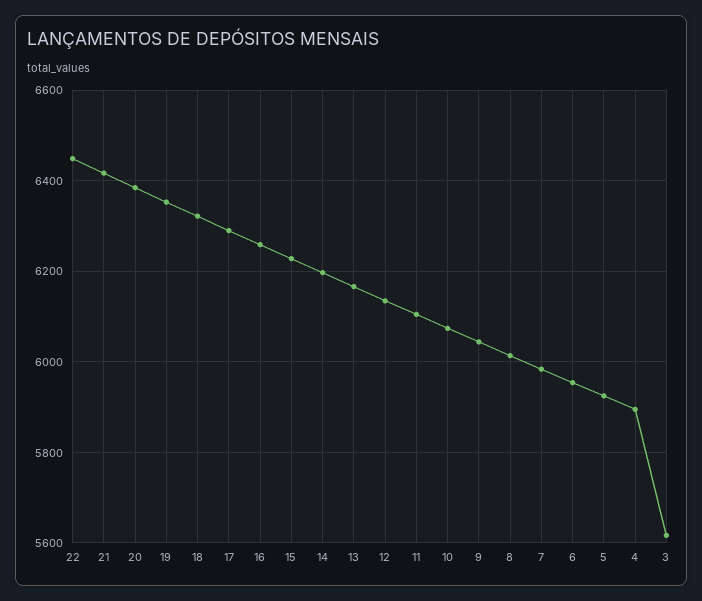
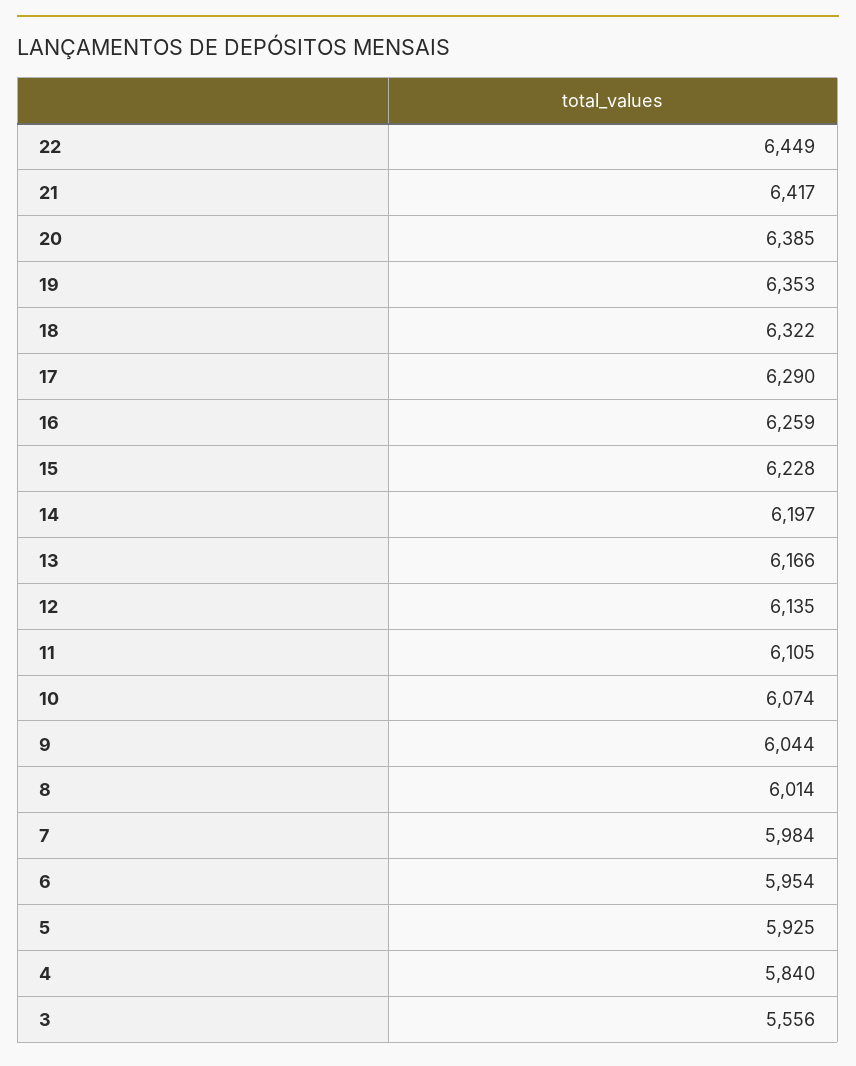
  {
    "22": 6449,
    "21": 6417,
    "20": 6385,
    "19": 6353,
    "18": 6322,
    "17": 6290,
    "16": 6259,
    "15": 6228,
    "14": 6197,
    "13": 6166,
    "12": 6135,
    "11": 6105,
    "10": 6074,
    "9": 6044,
    "8": 6014,
    "7": 5984,
    "6": 5954,
    "5": 5925,
-   "4": 5900,
+   "4": 5840,
-   "3": 5620
+   "3": 5556
  }

